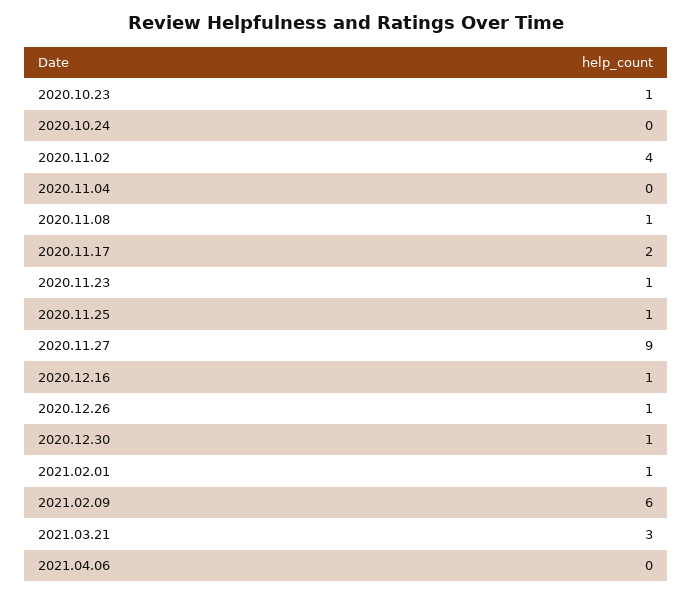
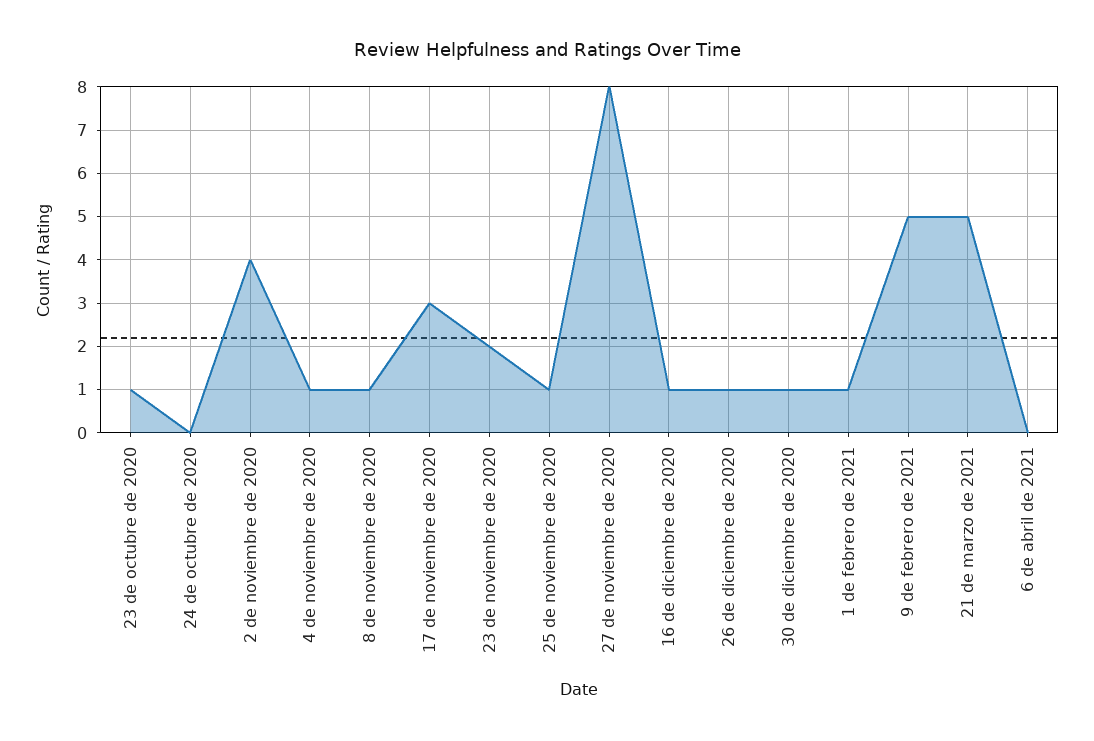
  {
    "2020.10.23": 1,
    "2020.10.24": 0,
    "2020.11.02": 4,
-   "2020.11.04": 0,
+   "2020.11.04": 1,
    "2020.11.08": 1,
-   "2020.11.17": 2,
+   "2020.11.17": 3,
-   "2020.11.23": 1,
+   "2020.11.23": 2,
    "2020.11.25": 1,
-   "2020.11.27": 9,
+   "2020.11.27": 8,
    "2020.12.16": 1,
    "2020.12.26": 1,
    "2020.12.30": 1,
    "2021.02.01": 1,
-   "2021.02.09": 6,
+   "2021.02.09": 5,
-   "2021.03.21": 3,
+   "2021.03.21": 5,
    "2021.04.06": 0
  }

